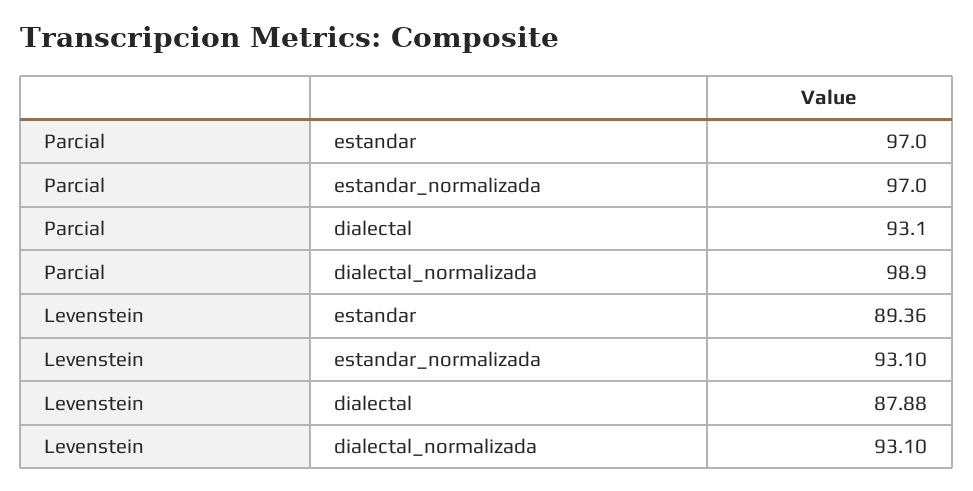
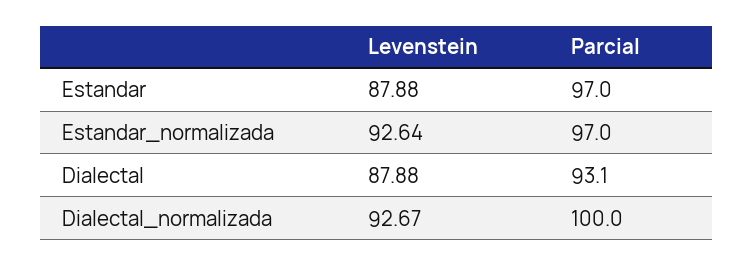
  {
    "Parcial": {
      "estandar": 97,
      "estandar_normalizada": 97,
      "dialectal": 93.1,
-     "dialectal_normalizada": 98.9
+     "dialectal_normalizada": 100
    },
    "Levenstein": {
-     "estandar": 89.36,
+     "estandar": 87.88,
-     "estandar_normalizada": 93.1,
+     "estandar_normalizada": 92.64,
      "dialectal": 87.88,
-     "dialectal_normalizada": 93.1
+     "dialectal_normalizada": 92.67
    }
  }

